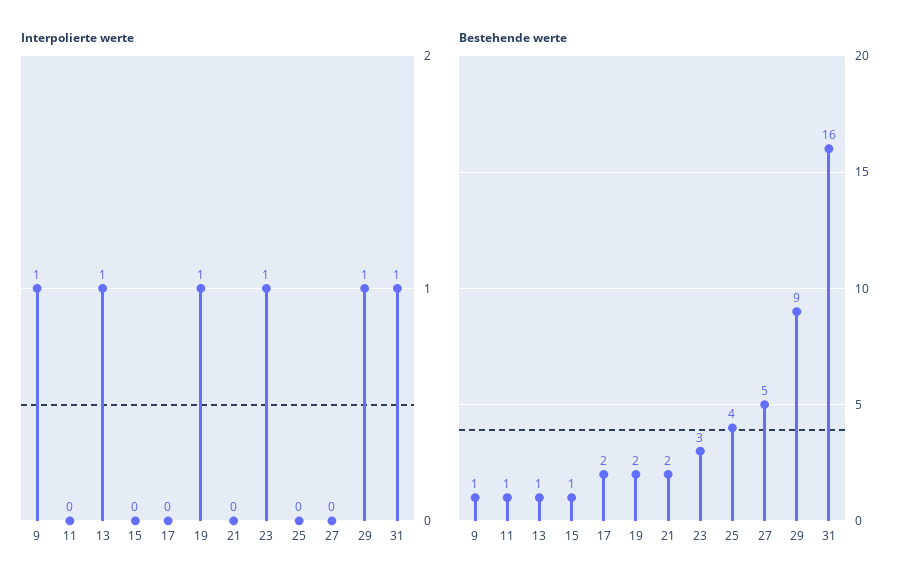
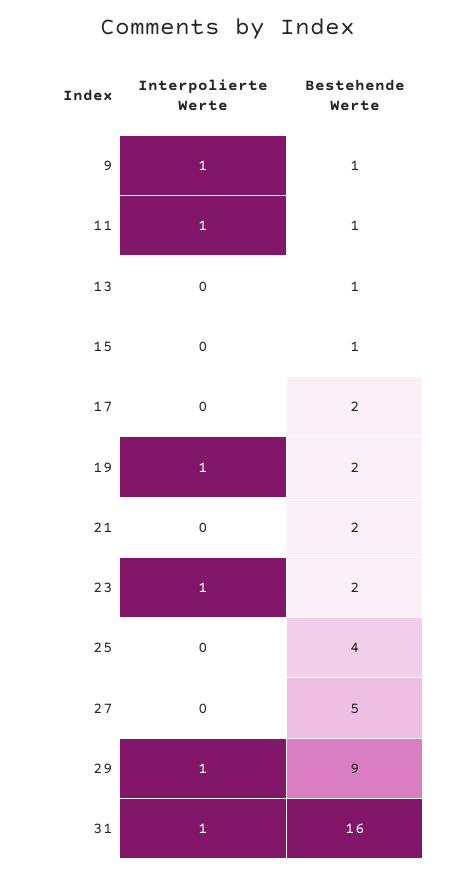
  {
    "Interpolierte werte": {
      "9": 1,
-     "11": 0,
+     "11": 1,
-     "13": 1,
+     "13": 0,
      "15": 0,
      "17": 0,
      "19": 1,
      "21": 0,
      "23": 1,
      "25": 0,
      "27": 0,
      "29": 1,
      "31": 1
    },
    "Bestehende werte": {
      "9": 1,
      "11": 1,
      "13": 1,
      "15": 1,
      "17": 2,
      "19": 2,
      "21": 2,
-     "23": 3,
+     "23": 2,
      "25": 4,
      "27": 5,
      "29": 9,
      "31": 16
    }
  }

